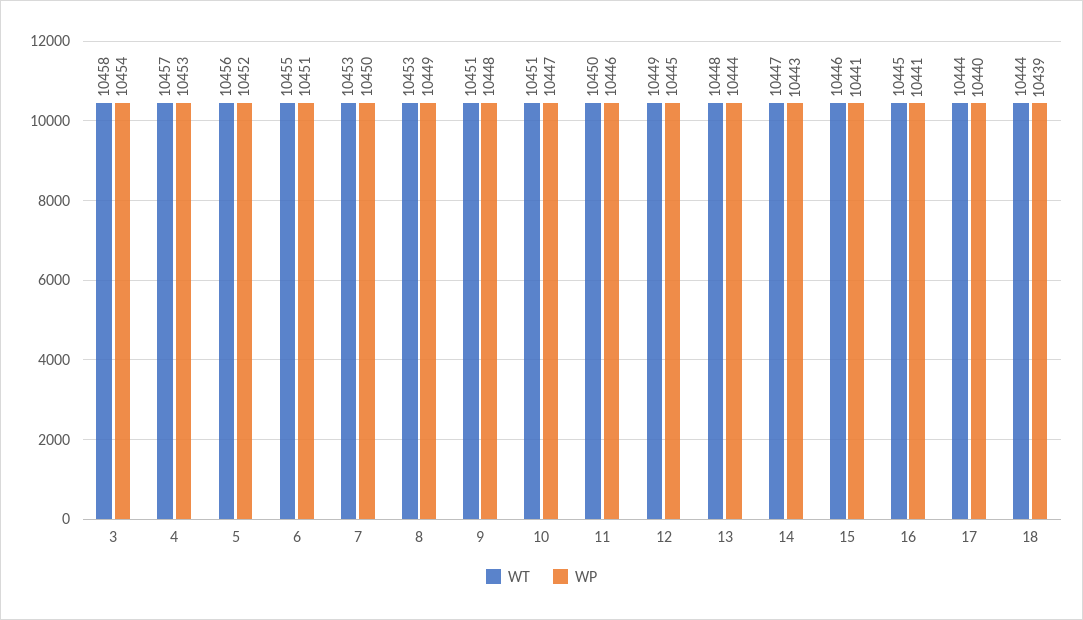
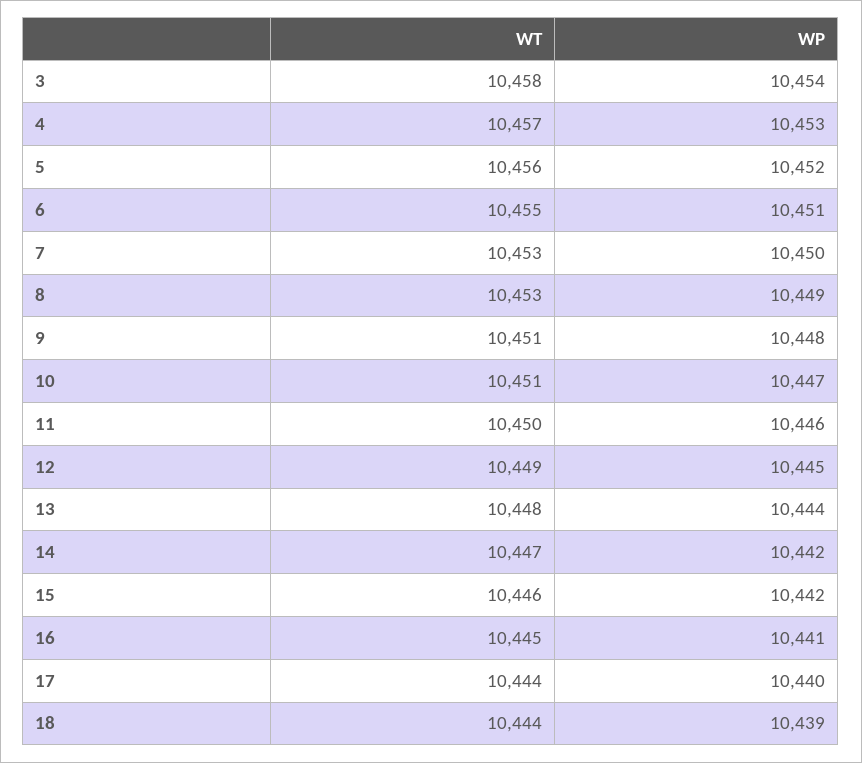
  {
    "WT": {
      "3": 10458,
      "4": 10457,
      "5": 10456,
      "6": 10455,
      "7": 10453,
      "8": 10453,
      "9": 10451,
      "10": 10451,
      "11": 10450,
      "12": 10449,
      "13": 10448,
      "14": 10447,
      "15": 10446,
      "16": 10445,
      "17": 10444,
      "18": 10444
    },
    "WP": {
      "3": 10454,
      "4": 10453,
      "5": 10452,
      "6": 10451,
      "7": 10450,
      "8": 10449,
      "9": 10448,
      "10": 10447,
      "11": 10446,
      "12": 10445,
      "13": 10444,
-     "14": 10443,
+     "14": 10442,
-     "15": 10441,
+     "15": 10442,
      "16": 10441,
      "17": 10440,
      "18": 10439
    }
  }

